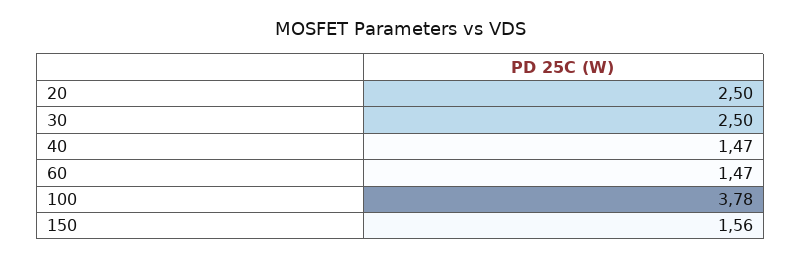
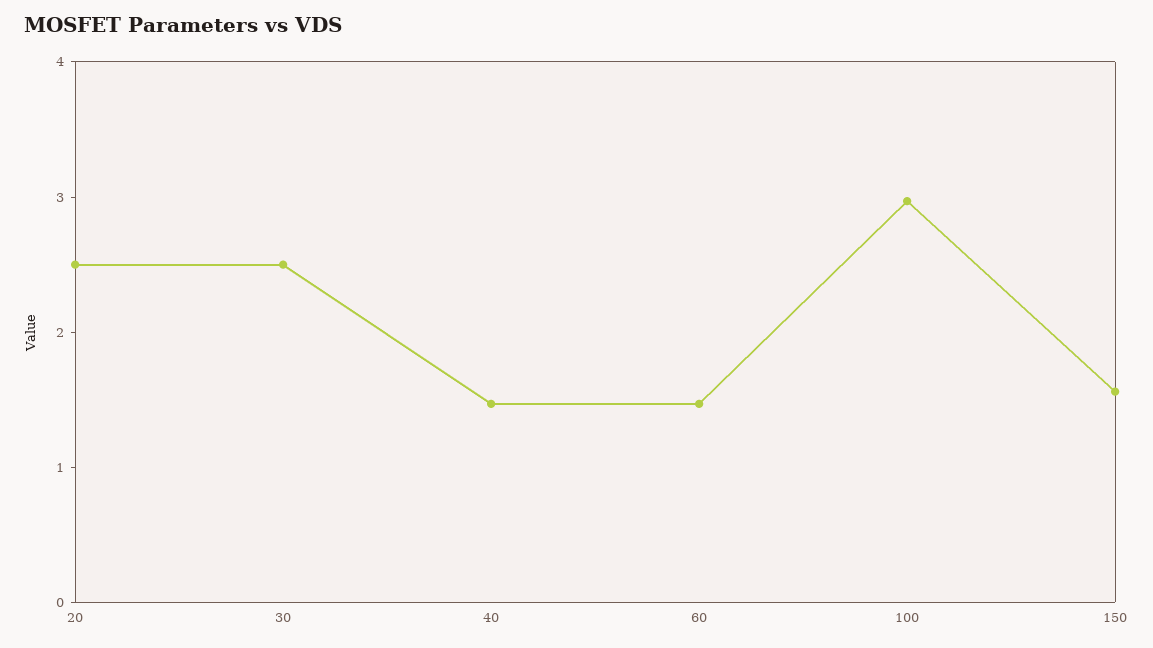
  {
    "20": 2.5,
    "30": 2.5,
    "40": 1.47,
    "60": 1.47,
-   "100": 3.78,
+   "100": 3,
    "150": 1.56
  }

